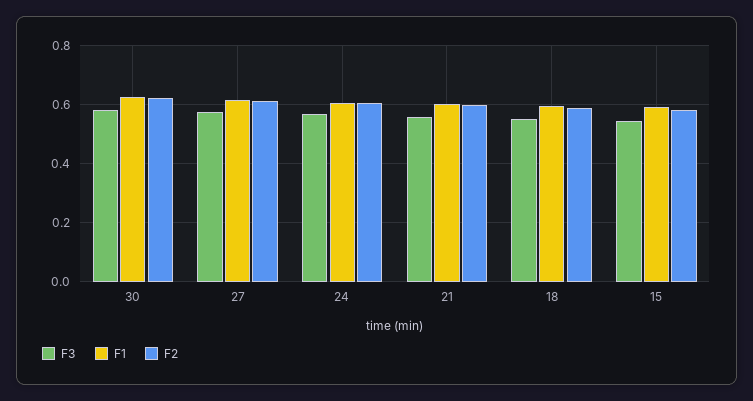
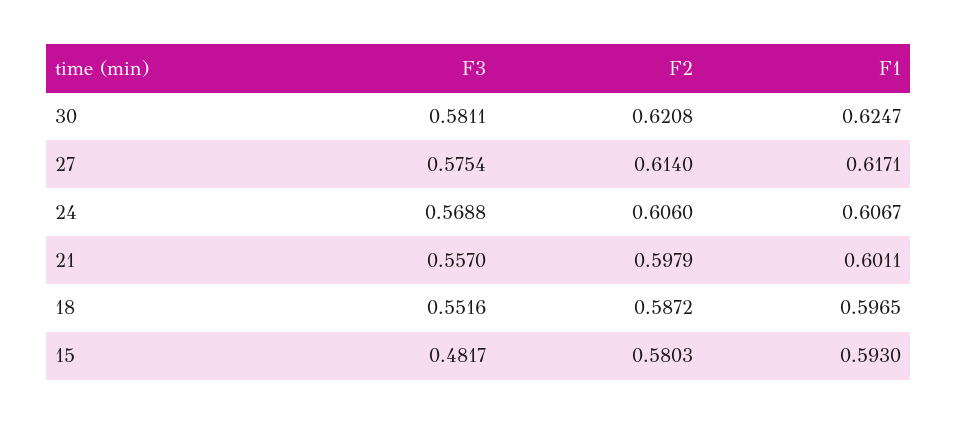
  {
    "F3": {
      "30": 0.5811,
      "27": 0.5754,
      "24": 0.5688,
      "21": 0.557,
      "18": 0.5516,
-     "15": 0.55
+     "15": 0.4817
    },
    "F1": {
      "30": 0.6247,
      "27": 0.6171,
      "24": 0.6067,
      "21": 0.6011,
      "18": 0.5965,
      "15": 0.593
    },
    "F2": {
      "30": 0.6208,
      "27": 0.614,
      "24": 0.606,
      "21": 0.5979,
      "18": 0.5872,
      "15": 0.5803
    }
  }

